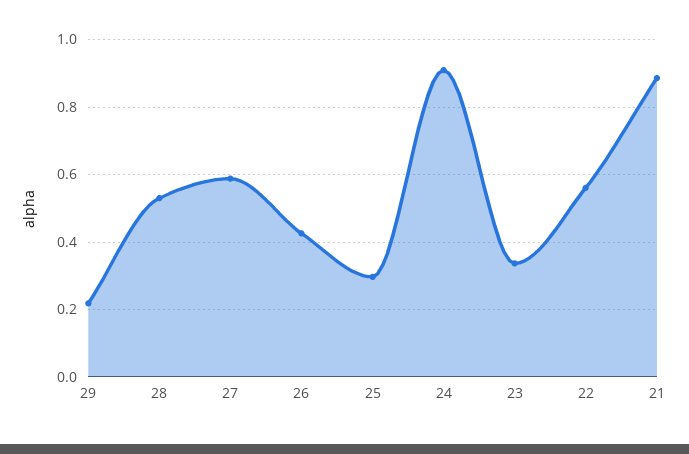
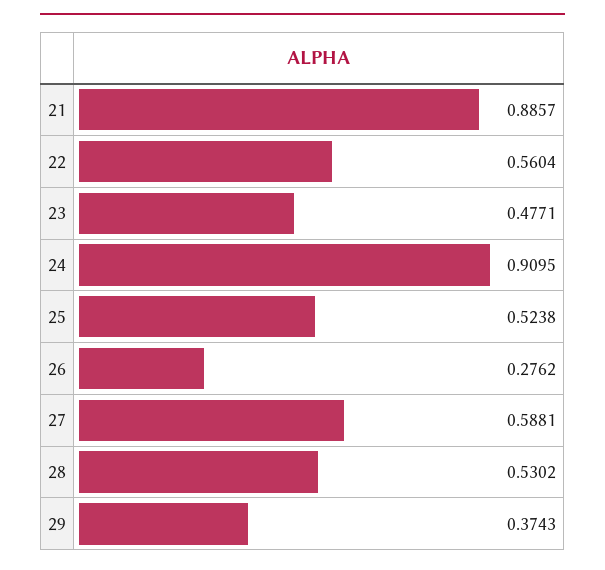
  {
-   "29": 0.22,
+   "29": 0.3743,
    "28": 0.5302,
    "27": 0.5881,
-   "26": 0.42,
+   "26": 0.2762,
-   "25": 0.3,
+   "25": 0.5238,
    "24": 0.9095,
-   "23": 0.34,
+   "23": 0.4771,
    "22": 0.5604,
    "21": 0.8857
  }

